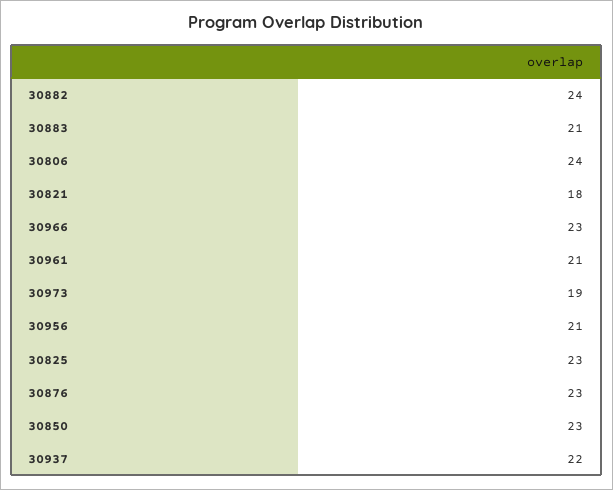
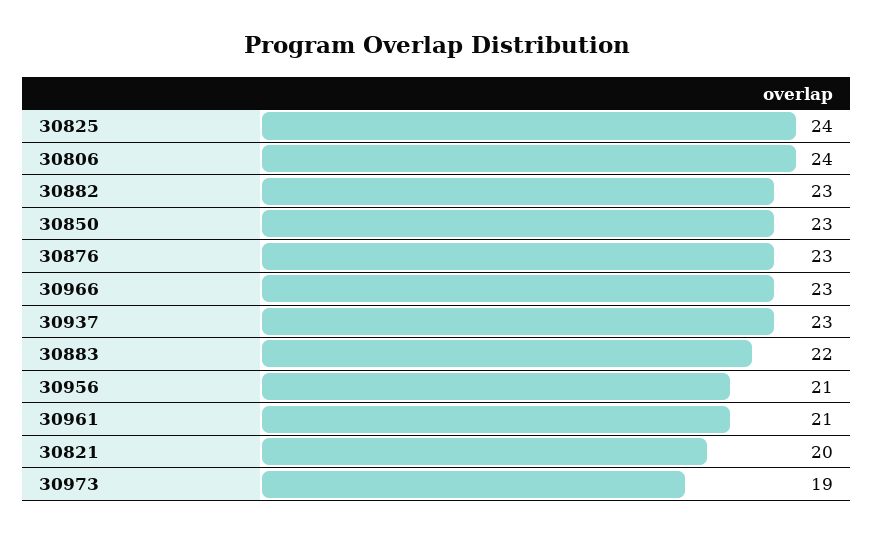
  {
-   "30882": 24,
+   "30882": 23,
-   "30883": 21,
+   "30883": 22,
    "30806": 24,
-   "30821": 18,
+   "30821": 20,
    "30966": 23,
    "30961": 21,
    "30973": 19,
    "30956": 21,
-   "30825": 23,
+   "30825": 24,
    "30876": 23,
    "30850": 23,
-   "30937": 22
+   "30937": 23
  }

